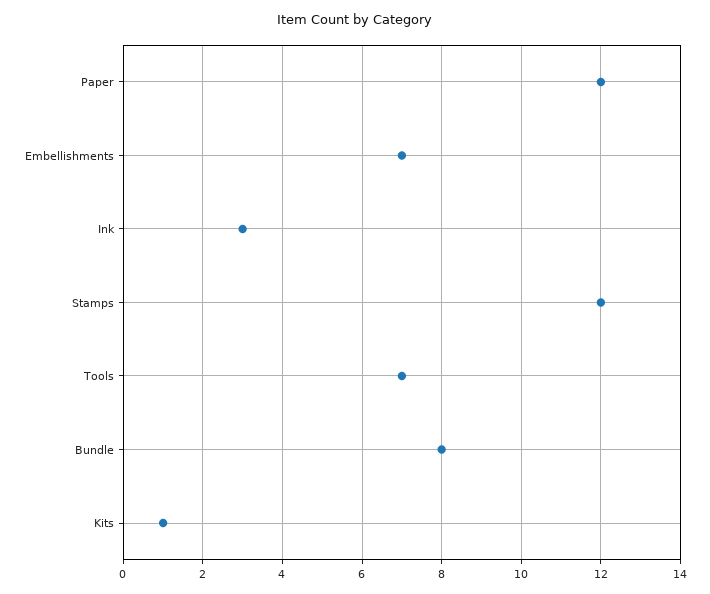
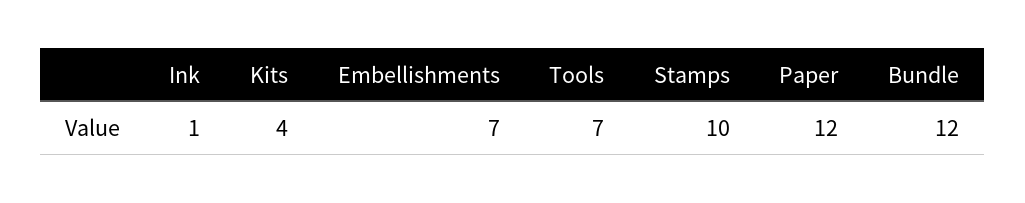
  {
    "Paper": 12,
    "Embellishments": 7,
-   "Ink": 3,
+   "Ink": 1,
-   "Stamps": 12,
+   "Stamps": 10,
    "Tools": 7,
-   "Bundle": 8,
+   "Bundle": 12,
-   "Kits": 1
+   "Kits": 4
  }

